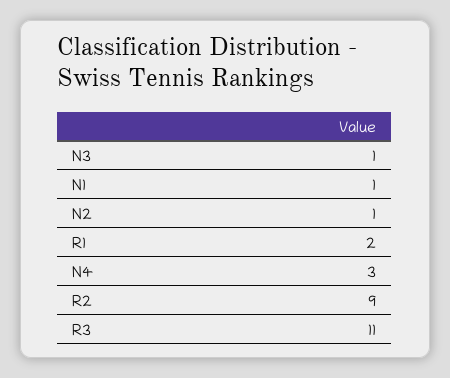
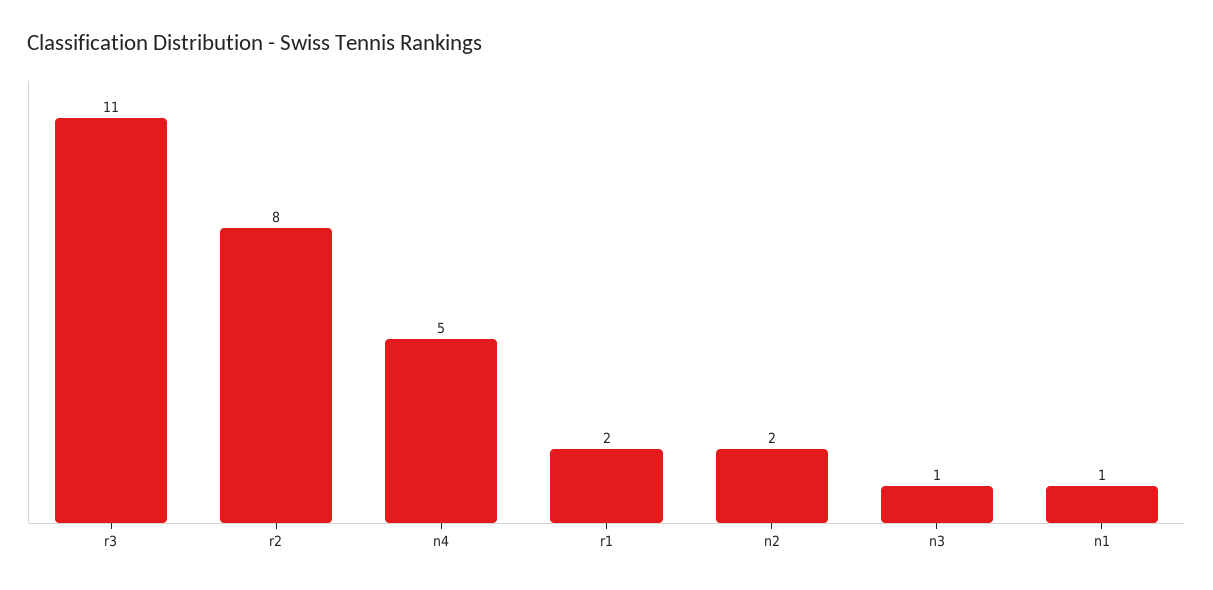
  {
    "N3": 1,
    "N1": 1,
-   "N2": 1,
+   "N2": 2,
    "R1": 2,
-   "N4": 3,
+   "N4": 5,
-   "R2": 9,
+   "R2": 8,
    "R3": 11
  }

